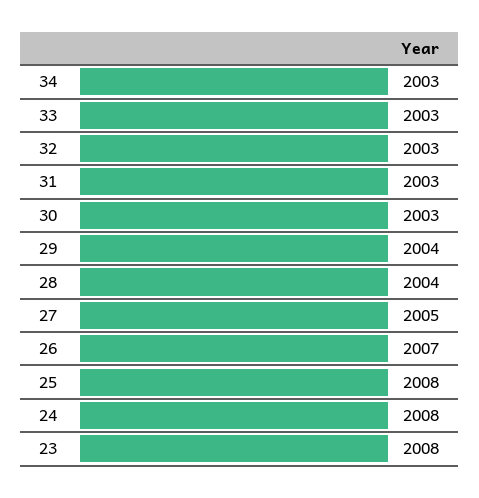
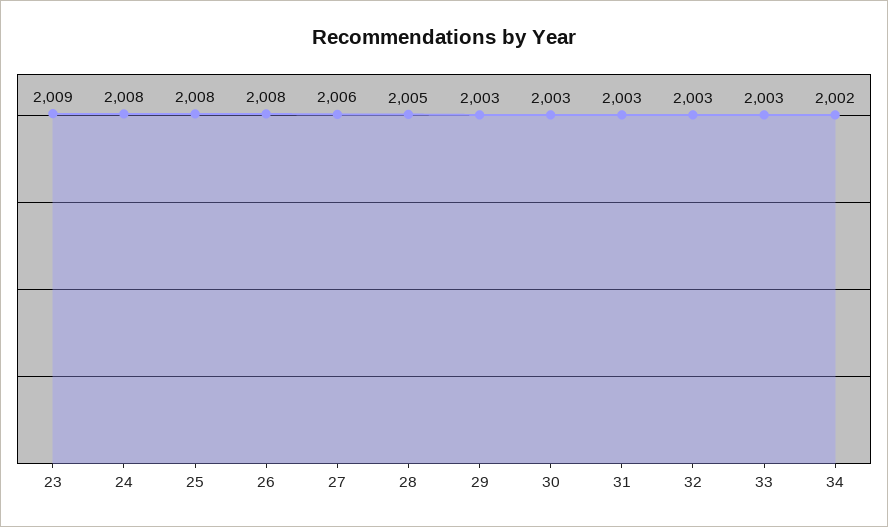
  {
-   "34": 2003,
+   "34": 2002,
    "33": 2003,
    "32": 2003,
    "31": 2003,
    "30": 2003,
-   "29": 2004,
+   "29": 2003,
-   "28": 2004,
+   "28": 2005,
-   "27": 2005,
+   "27": 2006,
-   "26": 2007,
+   "26": 2008,
    "25": 2008,
    "24": 2008,
-   "23": 2008
+   "23": 2009
  }

